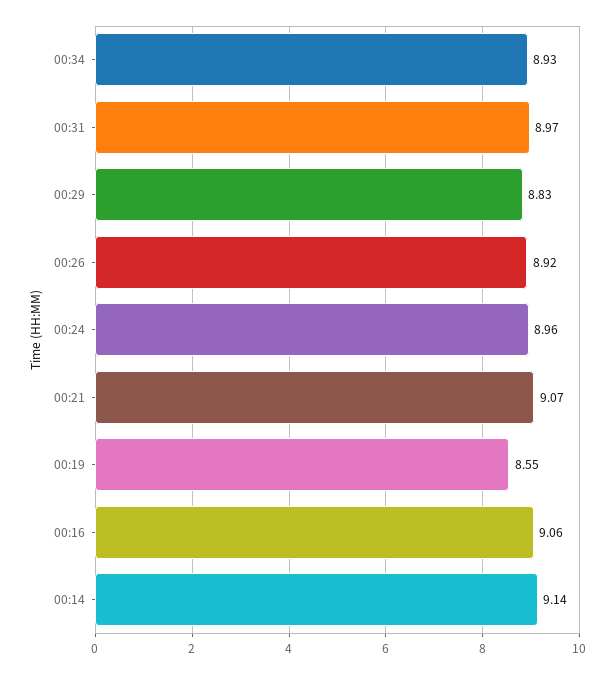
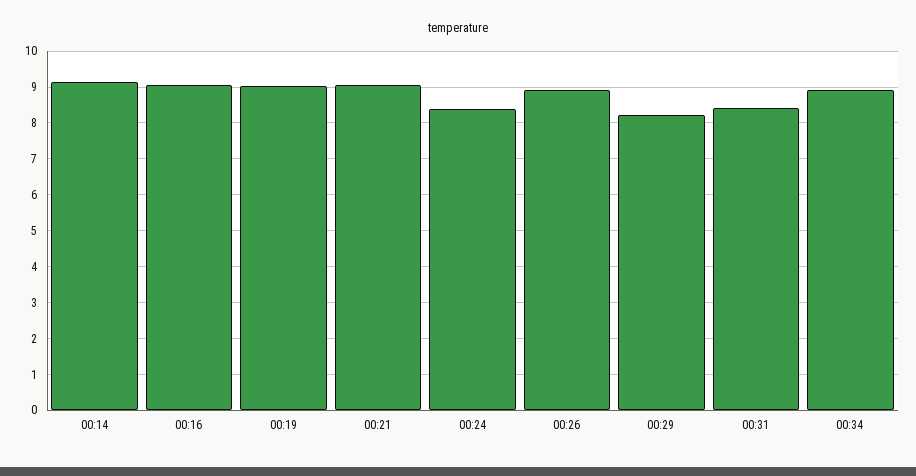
  {
    "00:34": 8.93,
-   "00:31": 8.97,
+   "00:31": 8.4,
-   "00:29": 8.83,
+   "00:29": 8.2,
    "00:26": 8.92,
-   "00:24": 8.96,
+   "00:24": 8.4,
    "00:21": 9.07,
-   "00:19": 8.55,
+   "00:19": 9,
    "00:16": 9.06,
    "00:14": 9.14
  }

